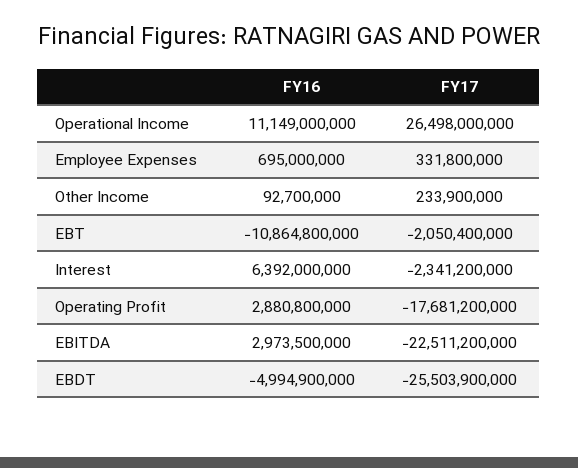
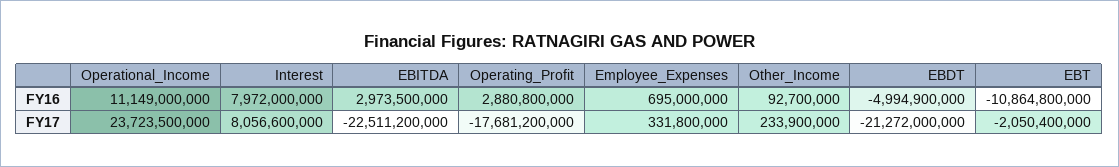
  {
    "FY16": {
      "Operational Income": 11149000000,
      "Employee Expenses": 695000000,
      "Other Income": 92700000,
      "EBT": -10864800000,
-     "Interest": 6392000000,
+     "Interest": 7972000000,
      "Operating Profit": 2880800000,
      "EBITDA": 2973500000,
      "EBDT": -4994900000
    },
    "FY17": {
-     "Operational Income": 26498000000,
+     "Operational Income": 23723500000,
      "Employee Expenses": 331800000,
      "Other Income": 233900000,
      "EBT": -2050400000,
-     "Interest": -2341200000,
+     "Interest": 8056600000,
      "Operating Profit": -17681200000,
      "EBITDA": -22511200000,
-     "EBDT": -25503900000
+     "EBDT": -21272000000
    }
  }

